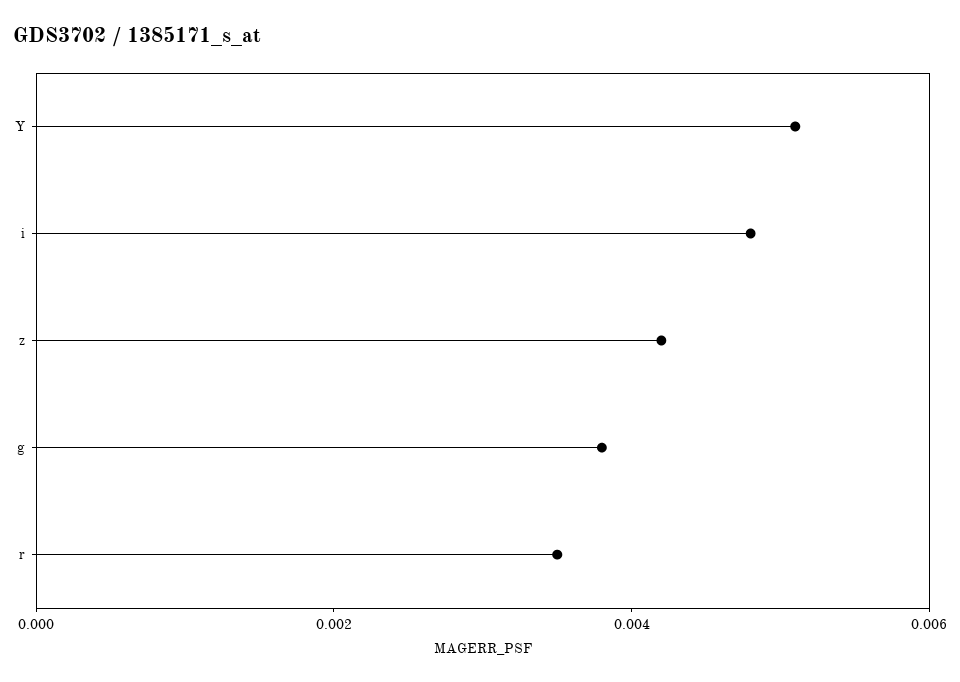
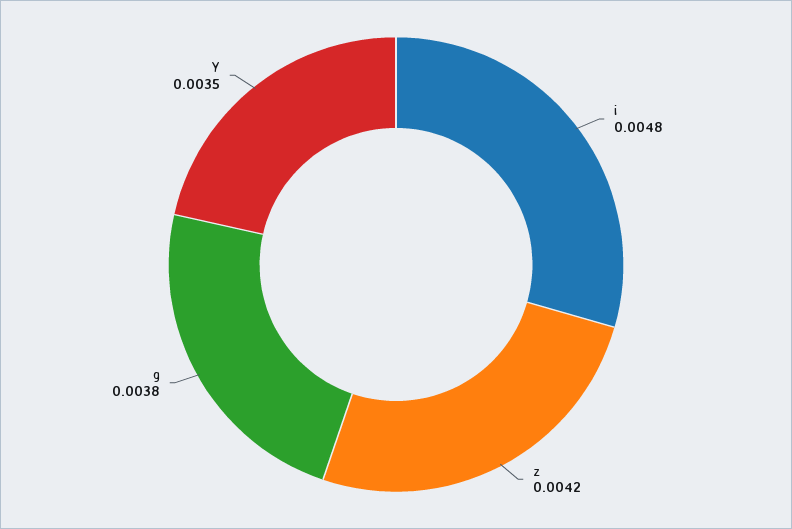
  {
-   "Y": 0.005,
+   "Y": 0.0035,
    "i": 0.0048,
    "z": 0.0042,
-   "g": 0.0038,
+   "g": 0.0038
-   "r": 0.0035
  }

